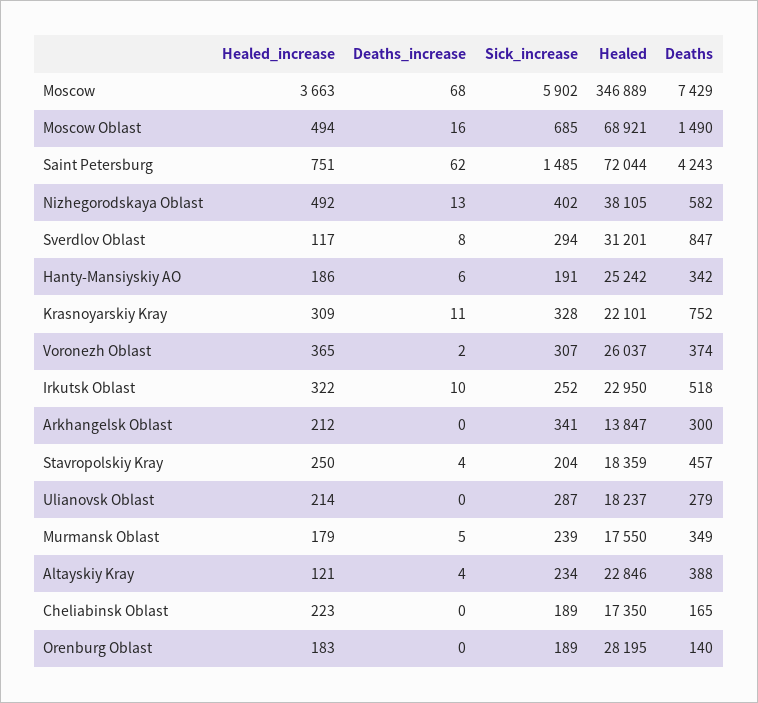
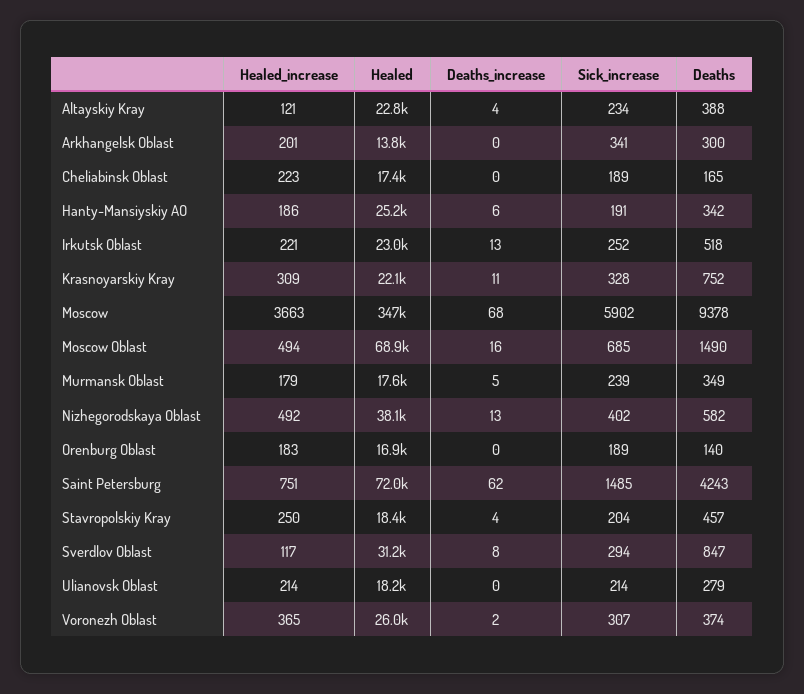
  {
    "Healed_increase": {
      "Moscow": 3663,
      "Moscow Oblast": 494,
      "Saint Petersburg": 751,
      "Nizhegorodskaya Oblast": 492,
      "Sverdlov Oblast": 117,
      "Hanty-Mansiyskiy AO": 186,
      "Krasnoyarskiy Kray": 309,
      "Voronezh Oblast": 365,
-     "Irkutsk Oblast": 322,
+     "Irkutsk Oblast": 221,
-     "Arkhangelsk Oblast": 212,
+     "Arkhangelsk Oblast": 201,
      "Stavropolskiy Kray": 250,
      "Ulianovsk Oblast": 214,
      "Murmansk Oblast": 179,
      "Altayskiy Kray": 121,
      "Cheliabinsk Oblast": 223,
      "Orenburg Oblast": 183
    },
    "Deaths_increase": {
      "Moscow": 68,
      "Moscow Oblast": 16,
      "Saint Petersburg": 62,
      "Nizhegorodskaya Oblast": 13,
      "Sverdlov Oblast": 8,
      "Hanty-Mansiyskiy AO": 6,
      "Krasnoyarskiy Kray": 11,
      "Voronezh Oblast": 2,
-     "Irkutsk Oblast": 10,
+     "Irkutsk Oblast": 13,
      "Arkhangelsk Oblast": 0,
      "Stavropolskiy Kray": 4,
      "Ulianovsk Oblast": 0,
      "Murmansk Oblast": 5,
      "Altayskiy Kray": 4,
      "Cheliabinsk Oblast": 0,
      "Orenburg Oblast": 0
    },
    "Sick_increase": {
      "Moscow": 5902,
      "Moscow Oblast": 685,
      "Saint Petersburg": 1485,
      "Nizhegorodskaya Oblast": 402,
      "Sverdlov Oblast": 294,
      "Hanty-Mansiyskiy AO": 191,
      "Krasnoyarskiy Kray": 328,
      "Voronezh Oblast": 307,
      "Irkutsk Oblast": 252,
      "Arkhangelsk Oblast": 341,
      "Stavropolskiy Kray": 204,
-     "Ulianovsk Oblast": 287,
+     "Ulianovsk Oblast": 214,
      "Murmansk Oblast": 239,
      "Altayskiy Kray": 234,
      "Cheliabinsk Oblast": 189,
      "Orenburg Oblast": 189
    },
    "Healed": {
      "Moscow": 346889,
      "Moscow Oblast": 68921,
      "Saint Petersburg": 72044,
      "Nizhegorodskaya Oblast": 38105,
      "Sverdlov Oblast": 31201,
      "Hanty-Mansiyskiy AO": 25242,
      "Krasnoyarskiy Kray": 22101,
      "Voronezh Oblast": 26037,
      "Irkutsk Oblast": 22950,
      "Arkhangelsk Oblast": 13847,
      "Stavropolskiy Kray": 18359,
      "Ulianovsk Oblast": 18237,
      "Murmansk Oblast": 17550,
      "Altayskiy Kray": 22846,
      "Cheliabinsk Oblast": 17350,
-     "Orenburg Oblast": 28195
+     "Orenburg Oblast": 16900
    },
    "Deaths": {
-     "Moscow": 7429,
+     "Moscow": 9378,
      "Moscow Oblast": 1490,
      "Saint Petersburg": 4243,
      "Nizhegorodskaya Oblast": 582,
      "Sverdlov Oblast": 847,
      "Hanty-Mansiyskiy AO": 342,
      "Krasnoyarskiy Kray": 752,
      "Voronezh Oblast": 374,
      "Irkutsk Oblast": 518,
      "Arkhangelsk Oblast": 300,
      "Stavropolskiy Kray": 457,
      "Ulianovsk Oblast": 279,
      "Murmansk Oblast": 349,
      "Altayskiy Kray": 388,
      "Cheliabinsk Oblast": 165,
      "Orenburg Oblast": 140
    }
  }

